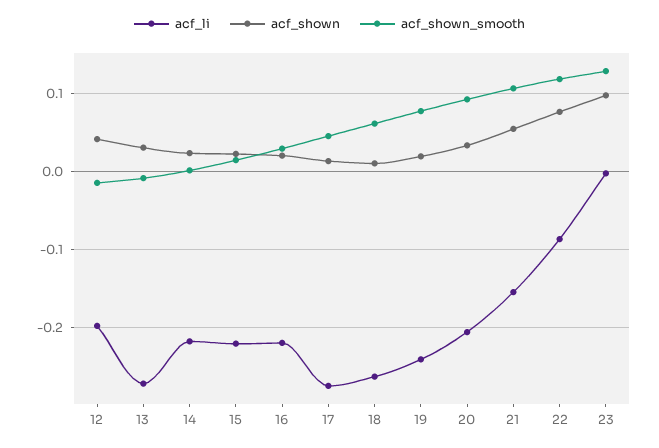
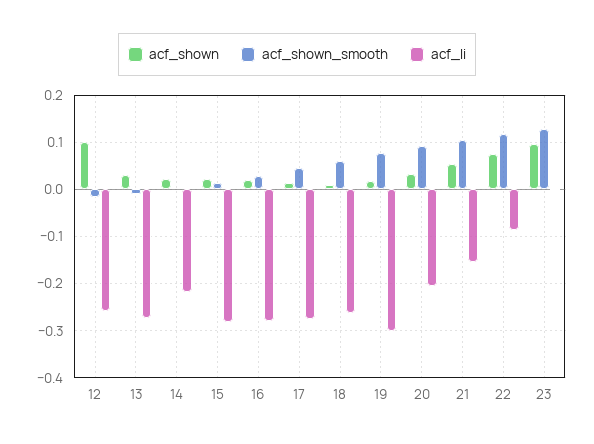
  {
    "acf_li": {
-     "12": -0.2,
+     "12": -0.26,
      "13": -0.27,
      "14": -0.22,
-     "15": -0.22,
+     "15": -0.28,
-     "16": -0.22,
+     "16": -0.28,
      "17": -0.28,
      "18": -0.26,
-     "19": -0.24,
+     "19": -0.3,
      "20": -0.21,
      "21": -0.16,
      "22": -0.09,
      "23": 0
    },
    "acf_shown": {
-     "12": 0.04,
+     "12": 0.1,
      "13": 0.03,
      "14": 0.02,
      "15": 0.02,
      "16": 0.02,
      "17": 0.01,
      "18": 0.01,
      "19": 0.02,
      "20": 0.03,
      "21": 0.05,
      "22": 0.08,
      "23": 0.1
    },
    "acf_shown_smooth": {
      "12": -0.02,
      "13": -0.01,
      "14": 0,
      "15": 0.01,
      "16": 0.03,
      "17": 0.05,
      "18": 0.06,
      "19": 0.08,
      "20": 0.09,
      "21": 0.11,
      "22": 0.12,
      "23": 0.13
    }
  }

